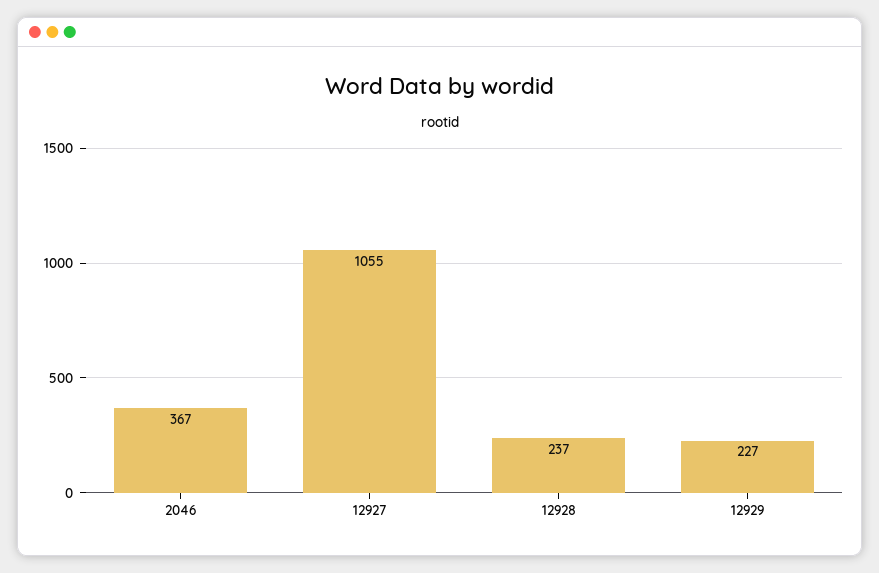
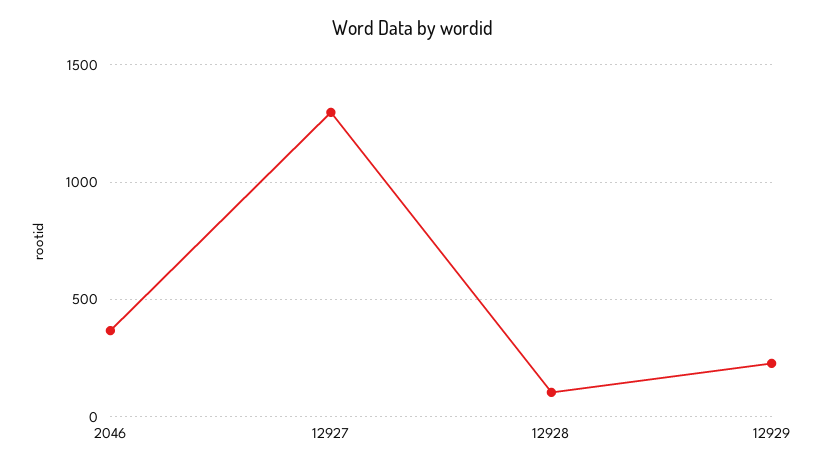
  {
    "2046": 367,
-   "12927": 1055,
+   "12927": 1300,
-   "12928": 237,
+   "12928": 100,
    "12929": 227
  }

